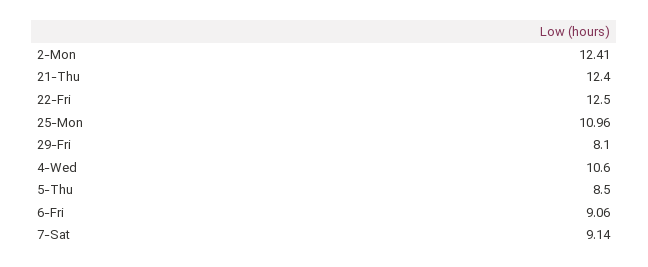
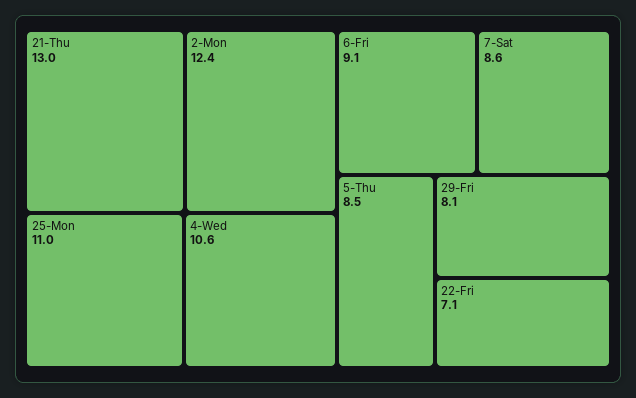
  {
    "2-Mon": 12.41,
-   "21-Thu": 12.4,
+   "21-Thu": 13,
-   "22-Fri": 12.5,
+   "22-Fri": 7.1,
    "25-Mon": 10.96,
    "29-Fri": 8.1,
    "4-Wed": 10.6,
    "5-Thu": 8.5,
    "6-Fri": 9.06,
-   "7-Sat": 9.14
+   "7-Sat": 8.6
  }

